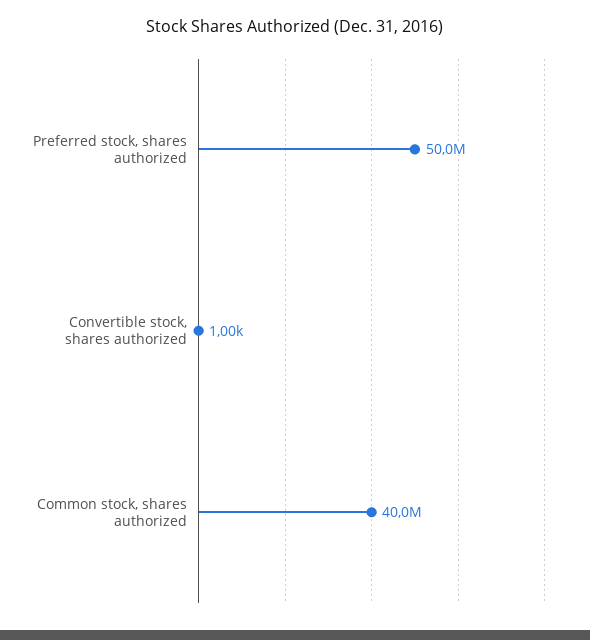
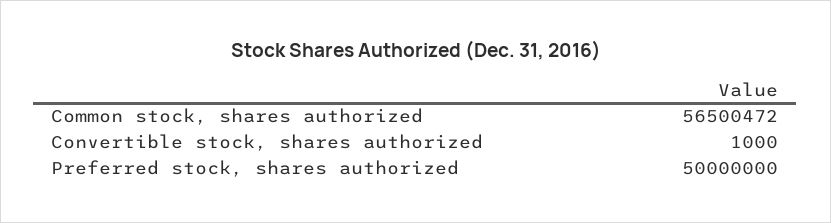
  {
    "Preferred stock, shares authorized": 50000000,
    "Convertible stock, shares authorized": 1000,
-   "Common stock, shares authorized": 40000000
+   "Common stock, shares authorized": 56500472
  }

